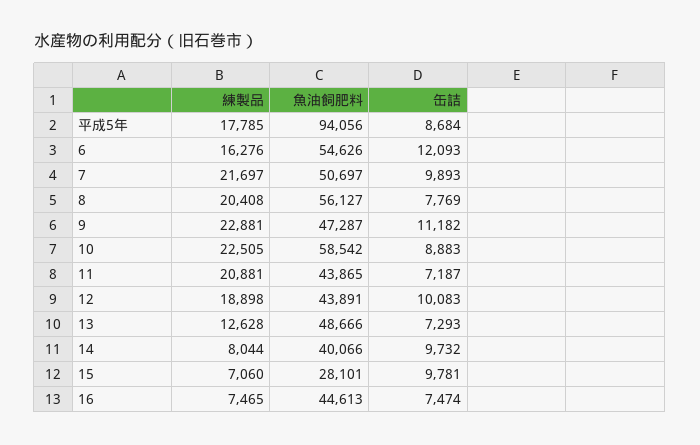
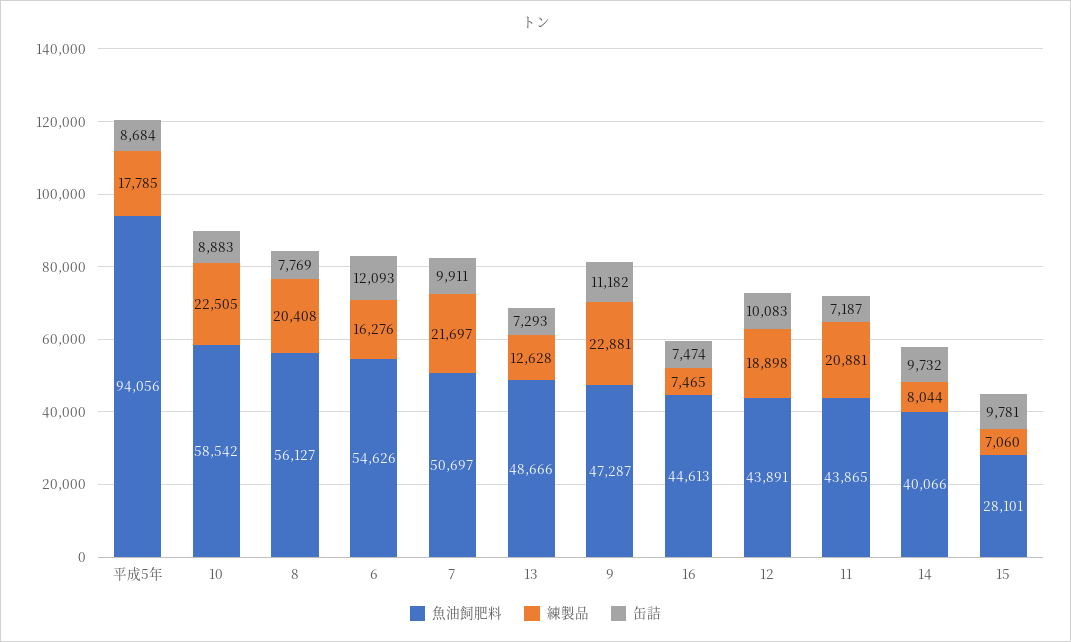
  {
    "練製品": {
      "平成5年": 17785,
      "6": 16276,
      "7": 21697,
      "8": 20408,
      "9": 22881,
      "10": 22505,
      "11": 20881,
      "12": 18898,
      "13": 12628,
      "14": 8044,
      "15": 7060,
      "16": 7465
    },
    "魚油飼肥料": {
      "平成5年": 94056,
      "6": 54626,
      "7": 50697,
      "8": 56127,
      "9": 47287,
      "10": 58542,
      "11": 43865,
      "12": 43891,
      "13": 48666,
      "14": 40066,
      "15": 28101,
      "16": 44613
    },
    "缶詰": {
      "平成5年": 8684,
      "6": 12093,
-     "7": 9893,
+     "7": 9911,
      "8": 7769,
      "9": 11182,
      "10": 8883,
      "11": 7187,
      "12": 10083,
      "13": 7293,
      "14": 9732,
      "15": 9781,
      "16": 7474
    }
  }

